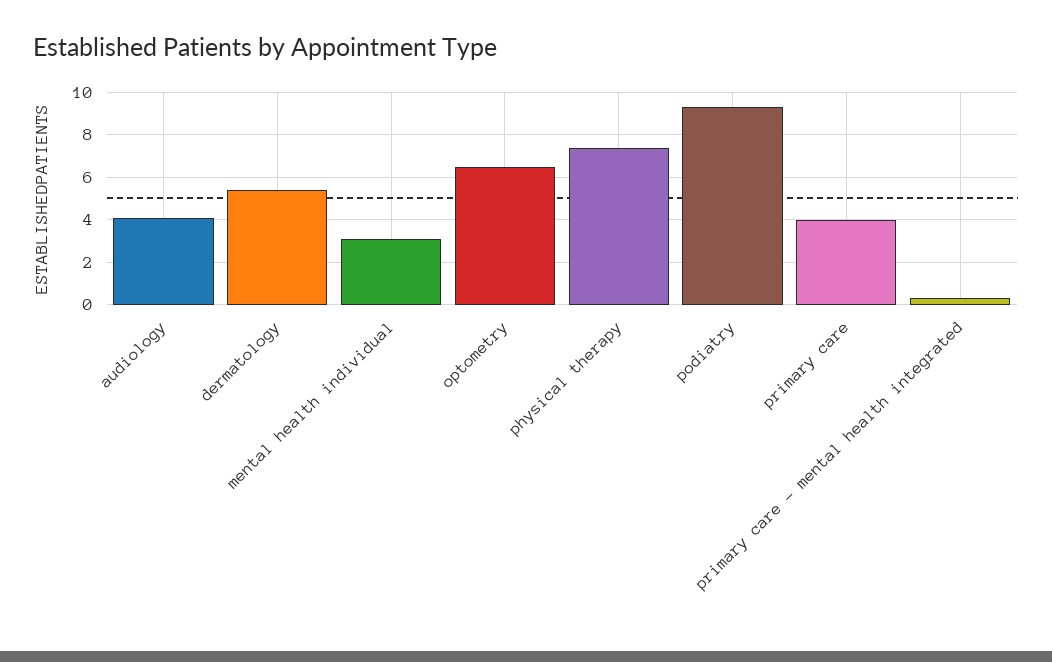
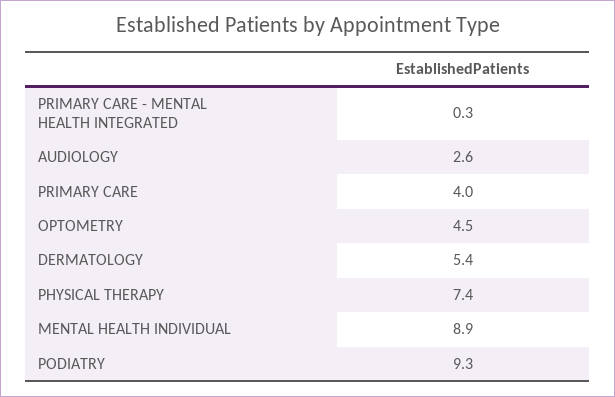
  {
-   "audiology": 4,
+   "audiology": 2.6,
    "dermatology": 5.4,
-   "mental health individual": 3,
+   "mental health individual": 8.9,
-   "optometry": 6.5,
+   "optometry": 4.5,
    "physical therapy": 7.4,
    "podiatry": 9.3,
    "primary care": 4,
    "primary care - mental health integrated": 0.3
  }

